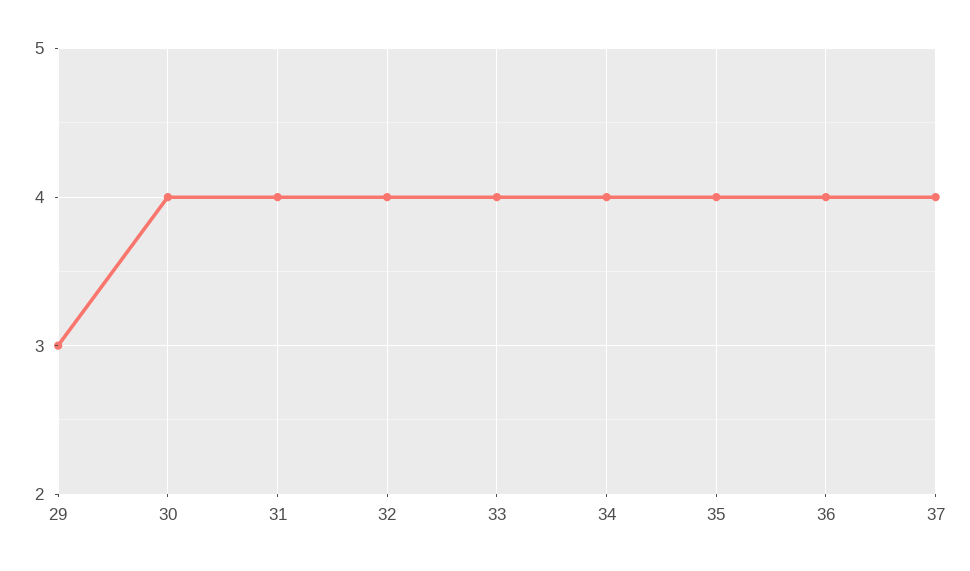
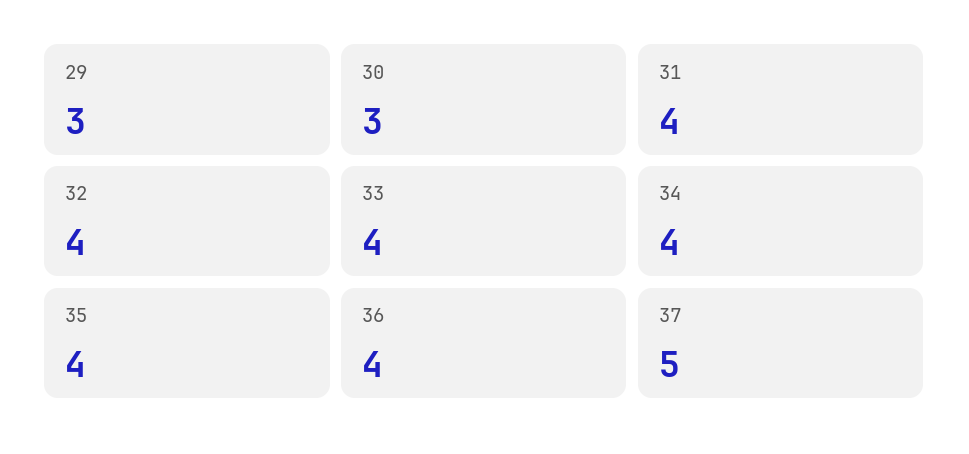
  {
    "29": 3,
-   "30": 4,
+   "30": 3,
    "31": 4,
    "32": 4,
    "33": 4,
    "34": 4,
    "35": 4,
    "36": 4,
-   "37": 4
+   "37": 5
  }

